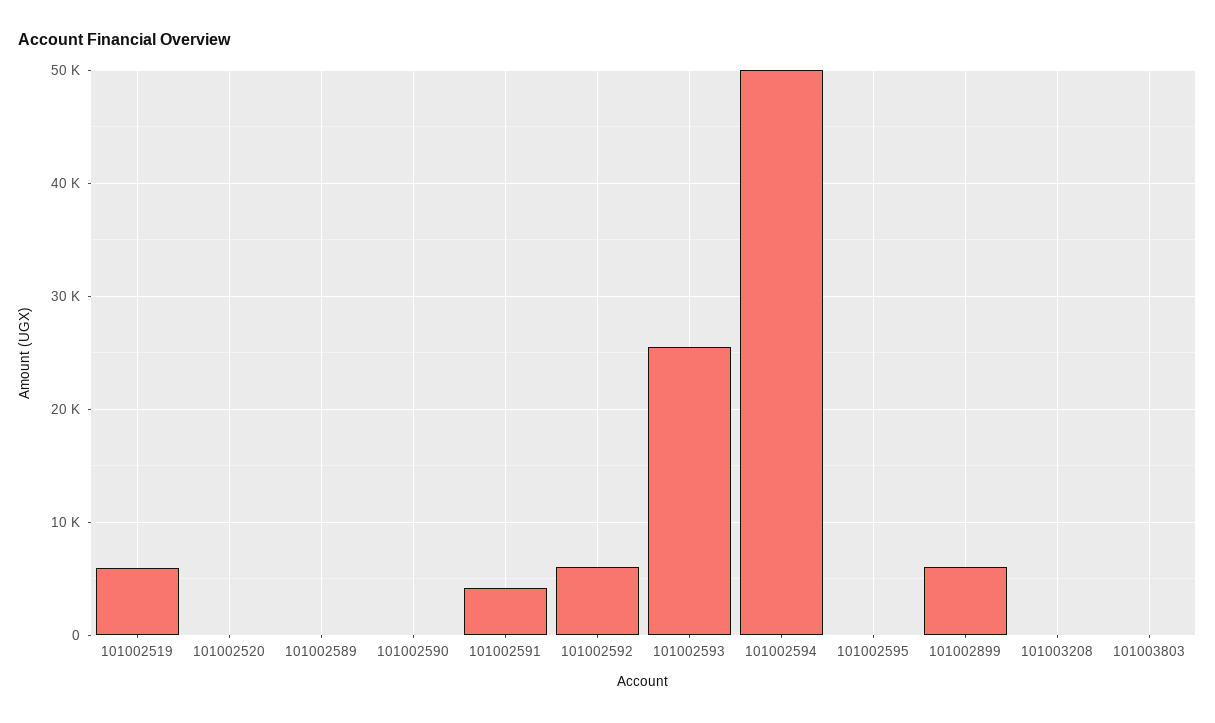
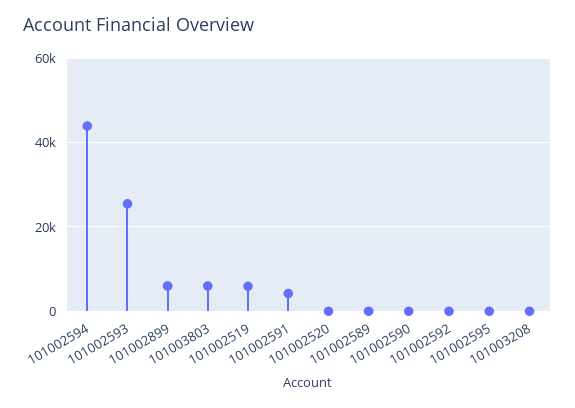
  {
    "101002519": 6000,
    "101002520": 0,
    "101002589": 0,
    "101002590": 0,
    "101002591": 4000,
-   "101002592": 6000,
+   "101002592": 0,
    "101002593": 26000,
-   "101002594": 50000,
+   "101002594": 44000,
    "101002595": 0,
    "101002899": 6000,
    "101003208": 0,
-   "101003803": 0
+   "101003803": 6000
  }

